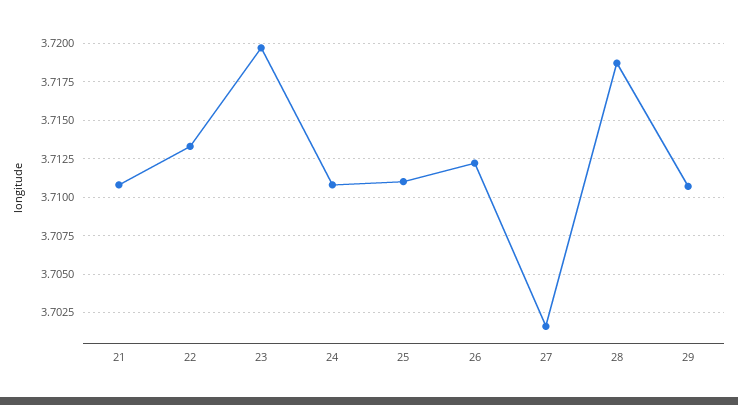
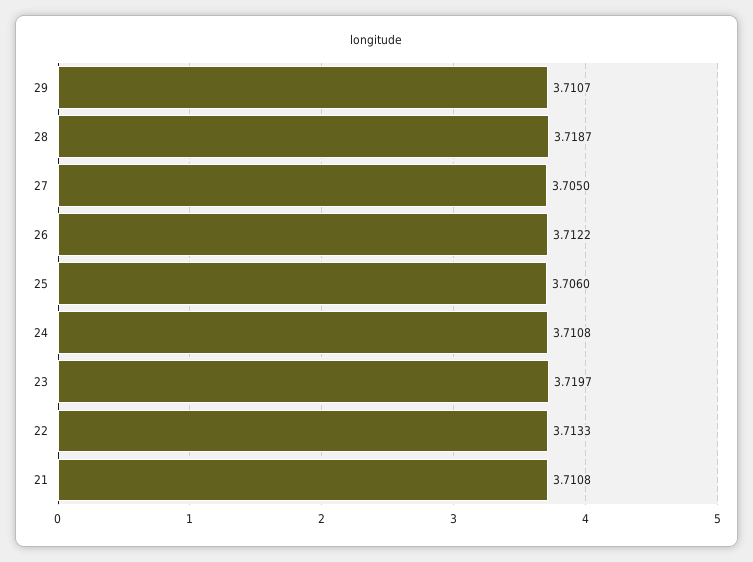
  {
    "21": 3.7108,
    "22": 3.7133,
    "23": 3.7197,
    "24": 3.7108,
-   "25": 3.711,
+   "25": 3.706,
    "26": 3.7122,
-   "27": 3.7015,
+   "27": 3.705,
    "28": 3.7187,
    "29": 3.7107
  }

